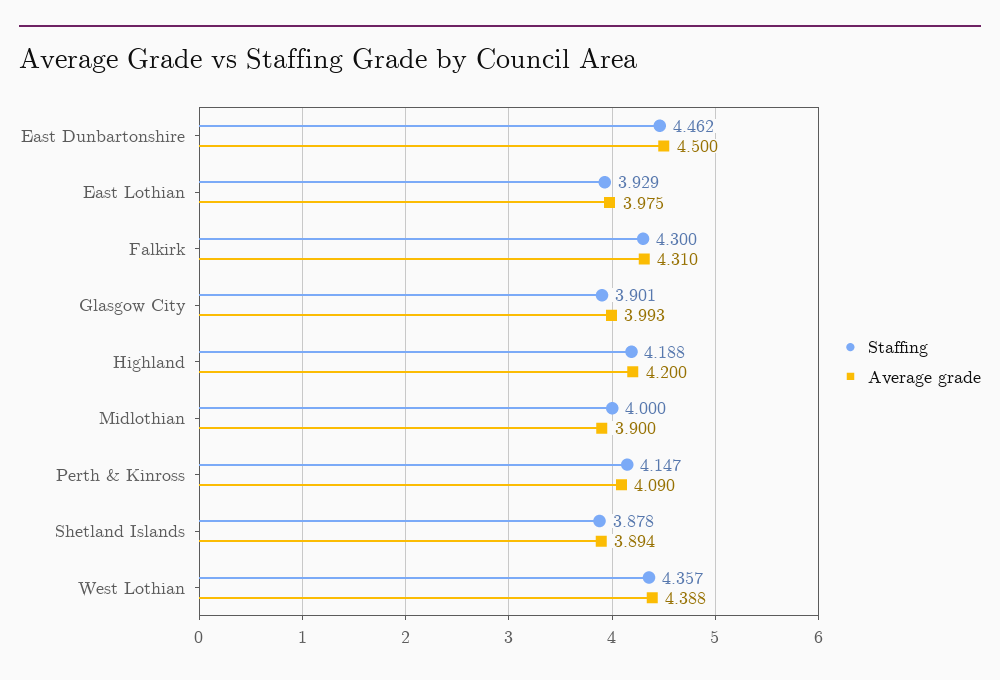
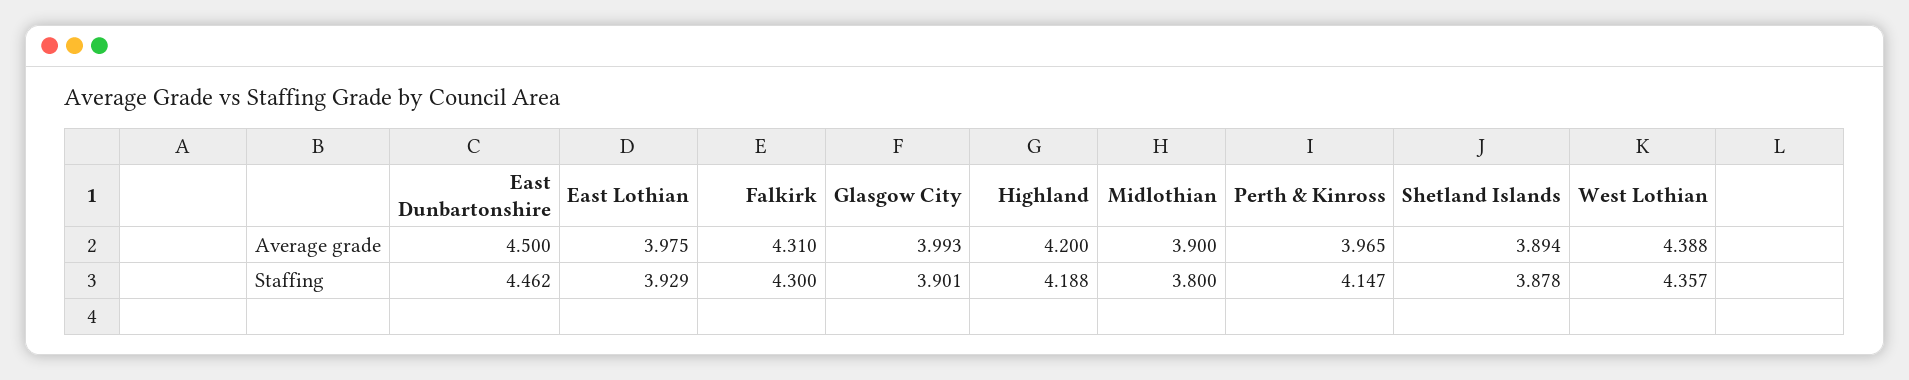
  {
    "Staffing": {
      "East Dunbartonshire": 4.462,
      "East Lothian": 3.929,
      "Falkirk": 4.3,
      "Glasgow City": 3.901,
      "Highland": 4.188,
-     "Midlothian": 4,
+     "Midlothian": 3.8,
      "Perth & Kinross": 4.147,
      "Shetland Islands": 3.878,
      "West Lothian": 4.357
    },
    "Average grade": {
      "East Dunbartonshire": 4.5,
      "East Lothian": 3.975,
      "Falkirk": 4.31,
      "Glasgow City": 3.993,
      "Highland": 4.2,
      "Midlothian": 3.9,
-     "Perth & Kinross": 4.09,
+     "Perth & Kinross": 3.965,
      "Shetland Islands": 3.894,
      "West Lothian": 4.388
    }
  }

